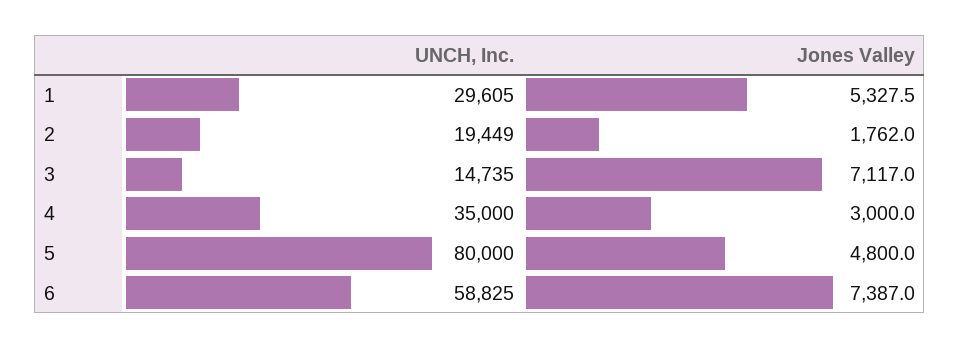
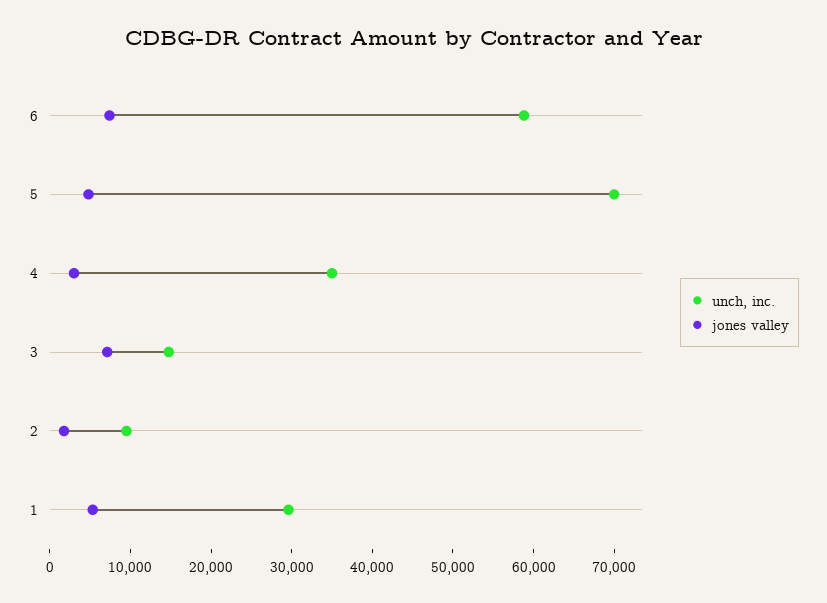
  {
    "UNCH, Inc.": {
      "1": 29605,
-     "2": 19449,
+     "2": 10000,
      "3": 14735,
      "4": 35000,
-     "5": 80000,
+     "5": 70000,
      "6": 58825
    },
    "Jones Valley": {
      "1": 5327.5,
      "2": 1762,
      "3": 7117,
      "4": 3000,
      "5": 4800,
      "6": 7387
    }
  }

